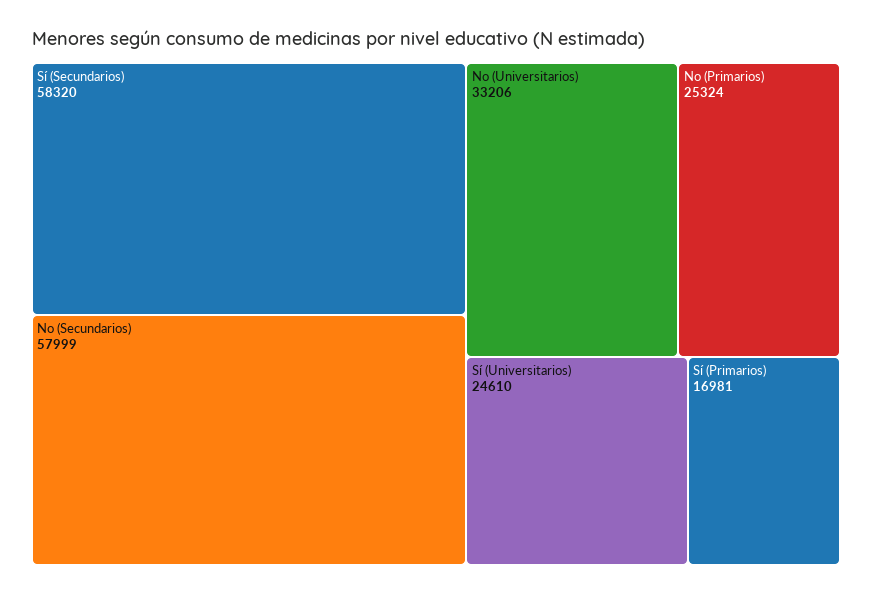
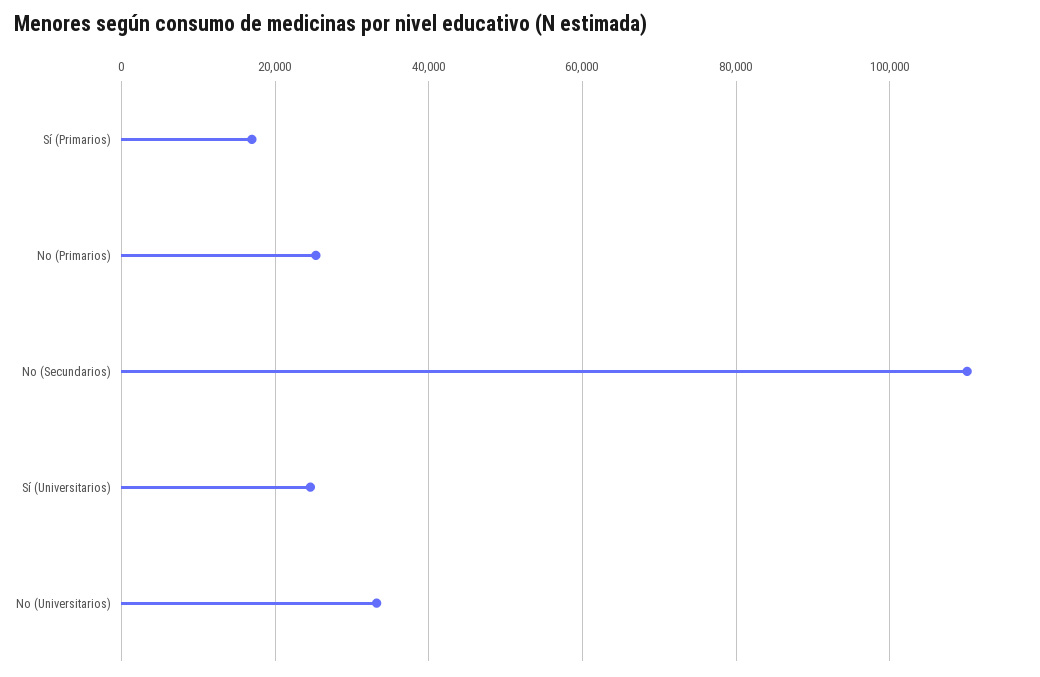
  {
-   "Sí (Secundarios)": 58320,
-   "No (Secundarios)": 57999,
+   "No (Secundarios)": 110000,
    "No (Universitarios)": 33206,
    "No (Primarios)": 25324,
    "Sí (Universitarios)": 24610,
    "Sí (Primarios)": 16981
  }

